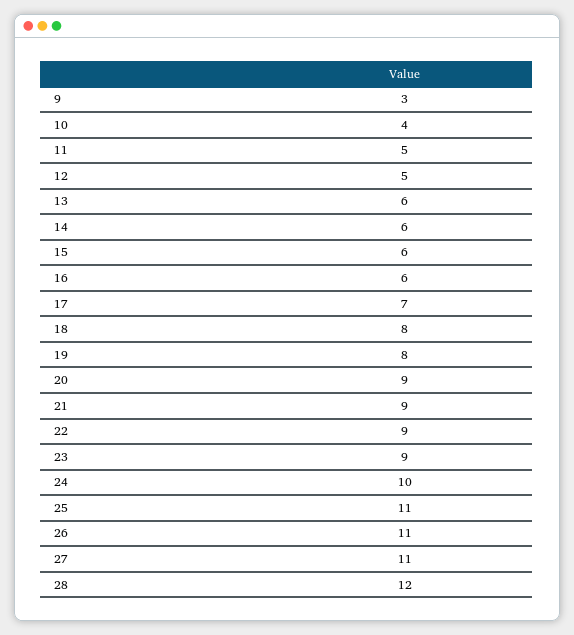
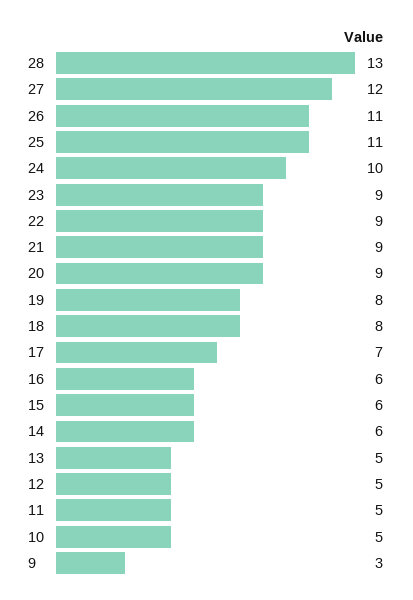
  {
    "9": 3,
-   "10": 4,
+   "10": 5,
    "11": 5,
    "12": 5,
-   "13": 6,
+   "13": 5,
    "14": 6,
    "15": 6,
    "16": 6,
    "17": 7,
    "18": 8,
    "19": 8,
    "20": 9,
    "21": 9,
    "22": 9,
    "23": 9,
    "24": 10,
    "25": 11,
    "26": 11,
-   "27": 11,
+   "27": 12,
-   "28": 12
+   "28": 13
  }

